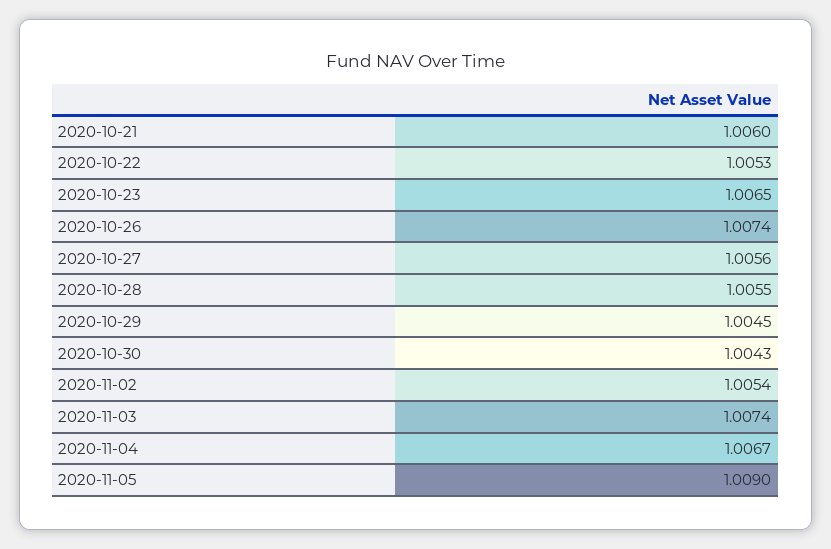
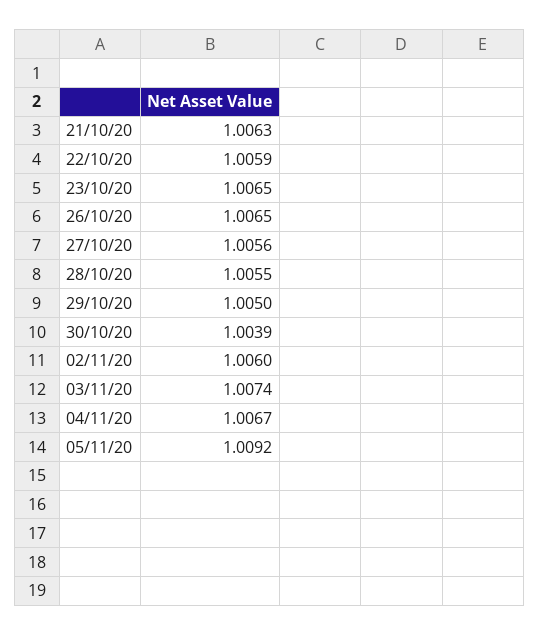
  {
-   "2020-10-21": 1.006,
+   "2020-10-21": 1.0063,
-   "2020-10-22": 1.0053,
+   "2020-10-22": 1.0059,
    "2020-10-23": 1.0065,
-   "2020-10-26": 1.0074,
+   "2020-10-26": 1.0065,
    "2020-10-27": 1.0056,
    "2020-10-28": 1.0055,
-   "2020-10-29": 1.0045,
+   "2020-10-29": 1.005,
-   "2020-10-30": 1.0043,
+   "2020-10-30": 1.0039,
-   "2020-11-02": 1.0054,
+   "2020-11-02": 1.006,
    "2020-11-03": 1.0074,
    "2020-11-04": 1.0067,
-   "2020-11-05": 1.009
+   "2020-11-05": 1.0092
  }

